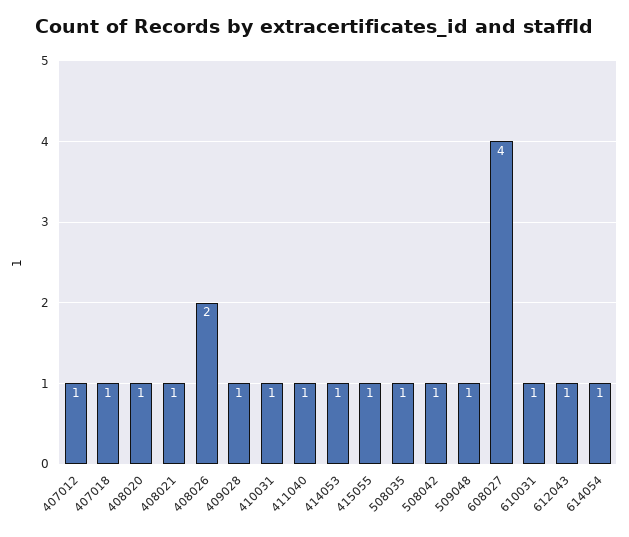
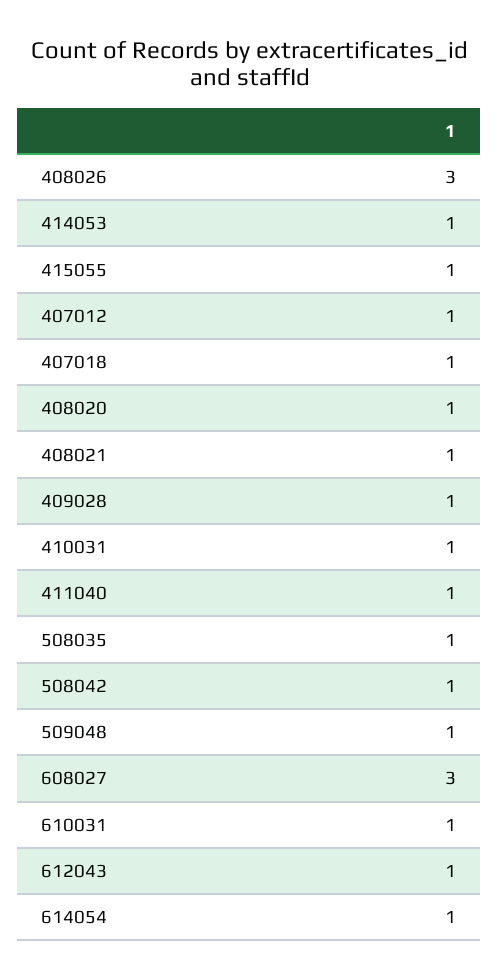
  {
    "407012": 1,
    "407018": 1,
    "408020": 1,
    "408021": 1,
-   "408026": 2,
+   "408026": 3,
    "409028": 1,
    "410031": 1,
    "411040": 1,
    "414053": 1,
    "415055": 1,
    "508035": 1,
    "508042": 1,
    "509048": 1,
-   "608027": 4,
+   "608027": 3,
    "610031": 1,
    "612043": 1,
    "614054": 1
  }

